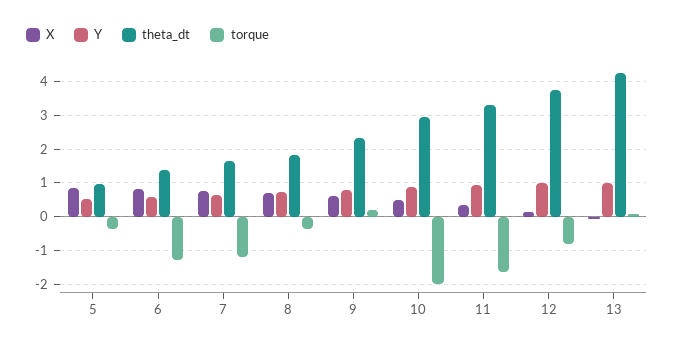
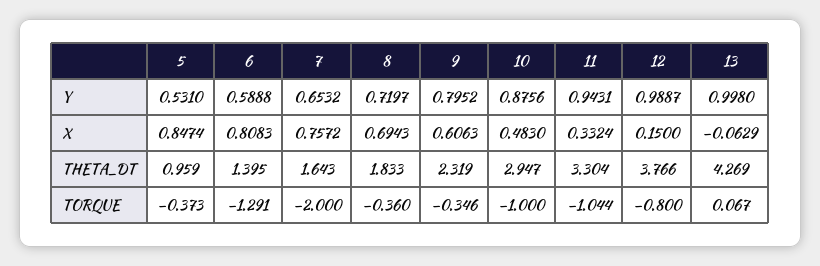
  {
    "X": {
      "5": 0.8474,
      "6": 0.8083,
      "7": 0.7572,
      "8": 0.6943,
      "9": 0.6063,
      "10": 0.483,
      "11": 0.3324,
      "12": 0.15,
      "13": -0.0629
    },
    "Y": {
      "5": 0.531,
      "6": 0.5888,
      "7": 0.6532,
      "8": 0.7197,
      "9": 0.7952,
      "10": 0.8756,
      "11": 0.9431,
      "12": 0.9887,
      "13": 0.998
    },
    "theta_dt": {
      "5": 0.959,
      "6": 1.395,
      "7": 1.643,
      "8": 1.833,
      "9": 2.319,
      "10": 2.947,
      "11": 3.304,
      "12": 3.766,
      "13": 4.269
    },
    "torque": {
      "5": -0.373,
      "6": -1.291,
-     "7": -1.2,
+     "7": -2,
      "8": -0.36,
-     "9": 0.2,
+     "9": -0.346,
-     "10": -2,
+     "10": -1,
-     "11": -1.6,
+     "11": -1.044,
      "12": -0.8,
      "13": 0.067
    }
  }

